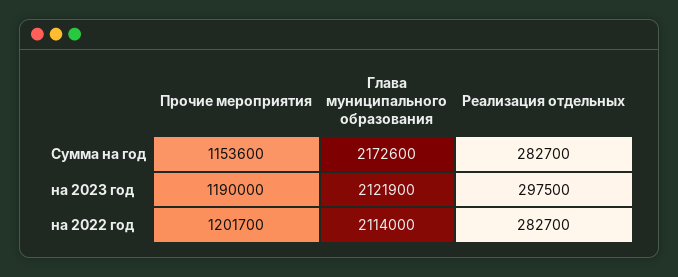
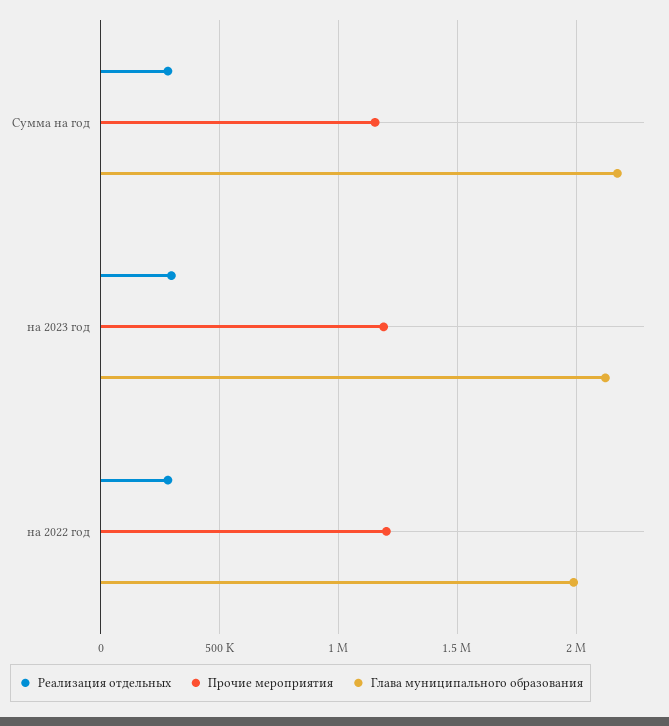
  {
    "Прочие мероприятия": {
      "Сумма на год": 1153600,
      "на 2023 год": 1190000,
      "на 2022 год": 1201700
    },
    "Глава муниципального образования": {
      "Сумма на год": 2172600,
      "на 2023 год": 2121900,
-     "на 2022 год": 2114000
+     "на 2022 год": 2000000
    },
    "Реализация отдельных": {
      "Сумма на год": 282700,
      "на 2023 год": 297500,
      "на 2022 год": 282700
    }
  }

